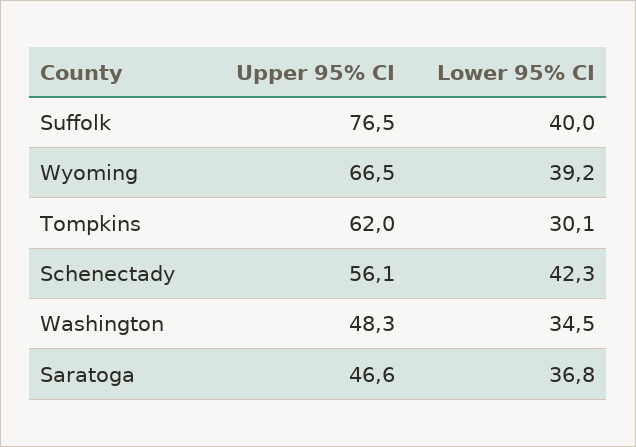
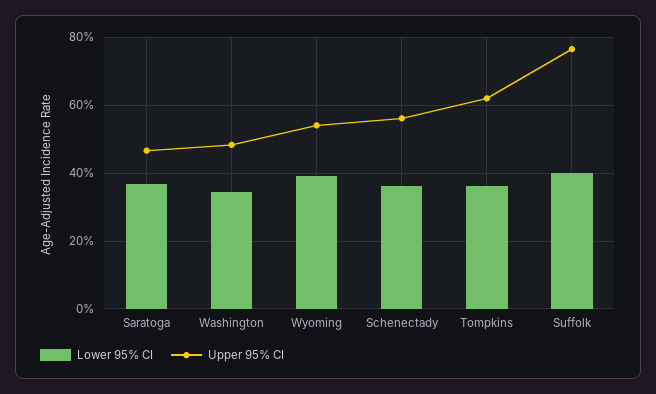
  {
    "Upper 95% CI": {
      "Suffolk": 76.5,
-     "Wyoming": 66.5,
+     "Wyoming": 54,
      "Tompkins": 62,
      "Schenectady": 56.1,
      "Washington": 48.3,
      "Saratoga": 46.6
    },
    "Lower 95% CI": {
      "Suffolk": 40,
      "Wyoming": 39.2,
-     "Tompkins": 30.1,
+     "Tompkins": 36,
-     "Schenectady": 42.3,
+     "Schenectady": 36,
      "Washington": 34.5,
      "Saratoga": 36.8
    }
  }

